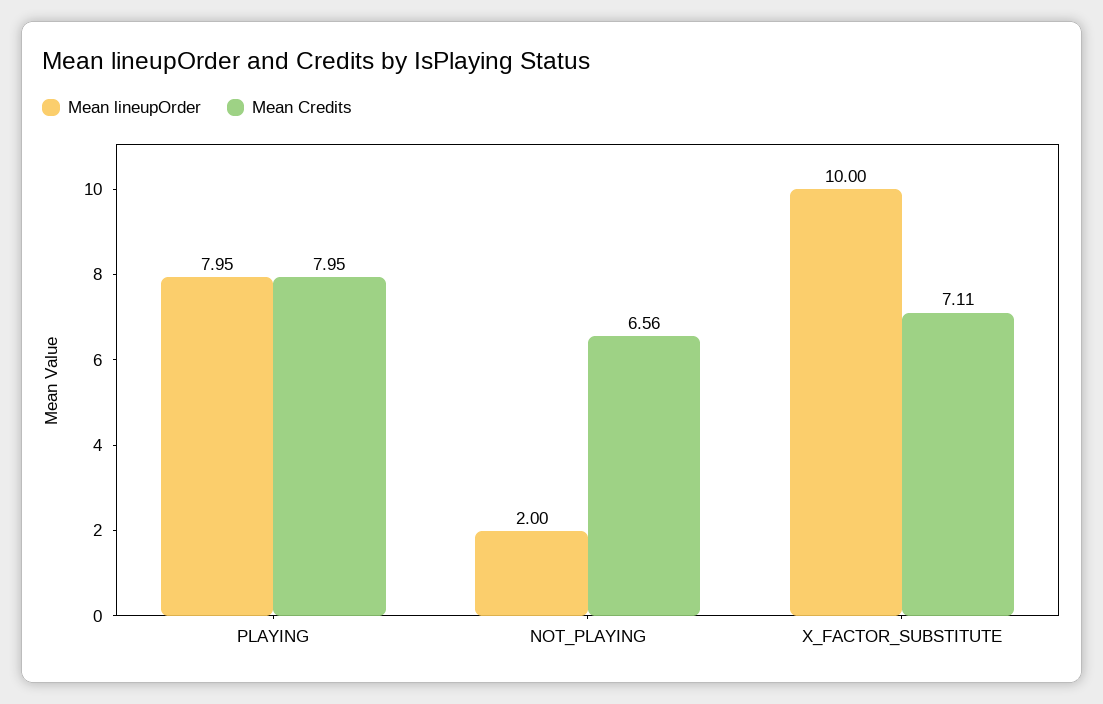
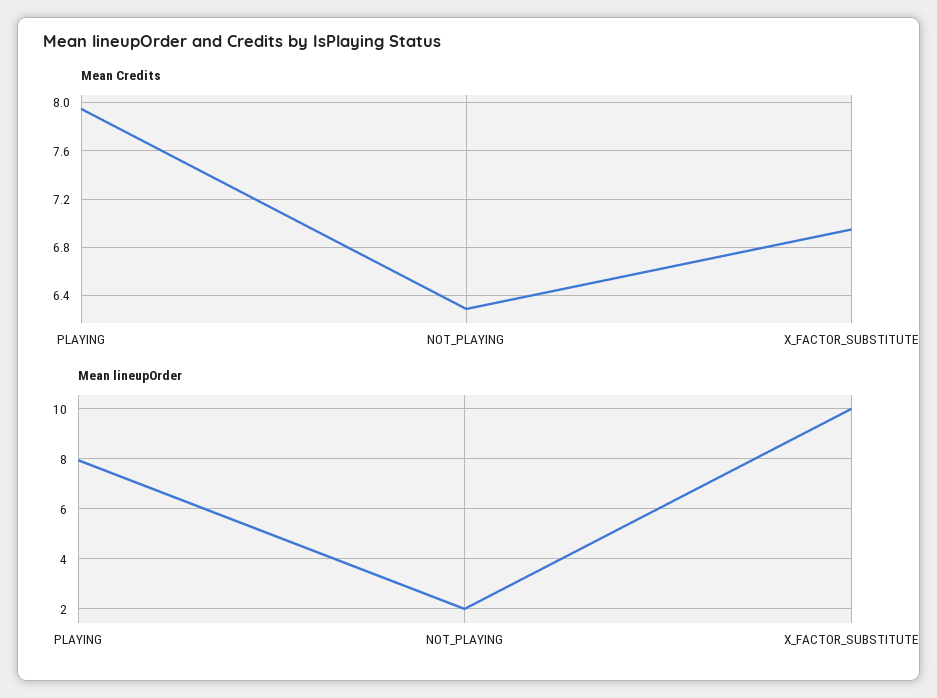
  {
    "Mean lineupOrder": {
      "PLAYING": 7.95,
      "NOT_PLAYING": 2,
      "X_FACTOR_SUBSTITUTE": 10
    },
    "Mean Credits": {
      "PLAYING": 7.95,
-     "NOT_PLAYING": 6.56,
+     "NOT_PLAYING": 6.3,
-     "X_FACTOR_SUBSTITUTE": 7.11
+     "X_FACTOR_SUBSTITUTE": 6.95
    }
  }

